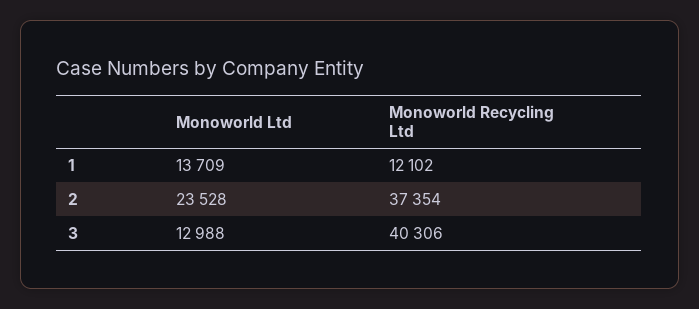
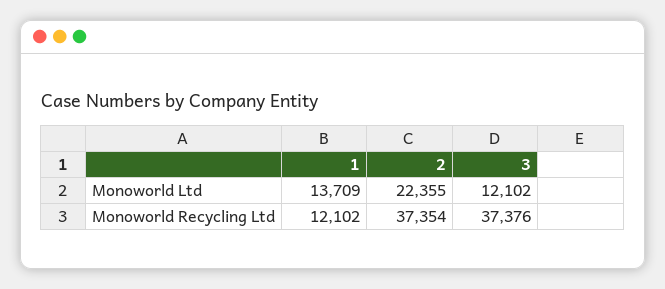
  {
    "Monoworld Ltd": {
      "1": 13709,
-     "2": 23528,
+     "2": 22355,
-     "3": 12988
+     "3": 12102
    },
    "Monoworld Recycling Ltd": {
      "1": 12102,
      "2": 37354,
-     "3": 40306
+     "3": 37376
    }
  }

